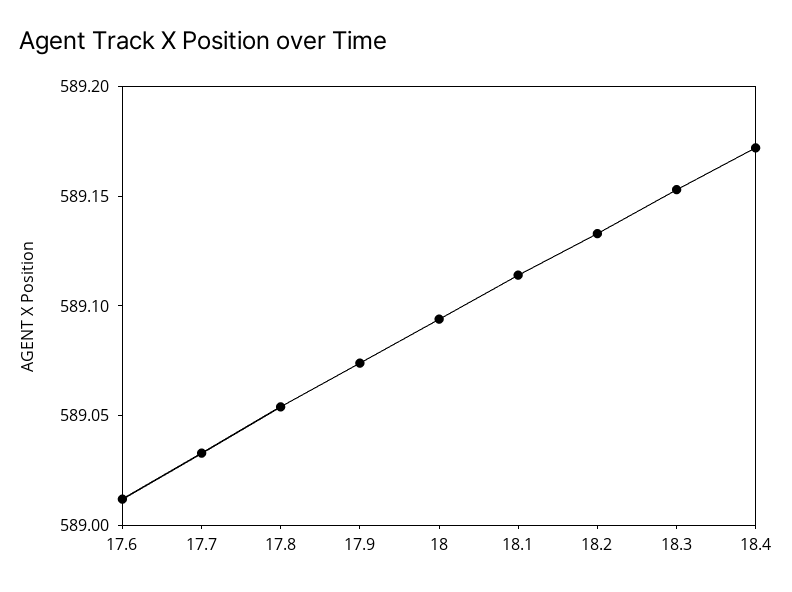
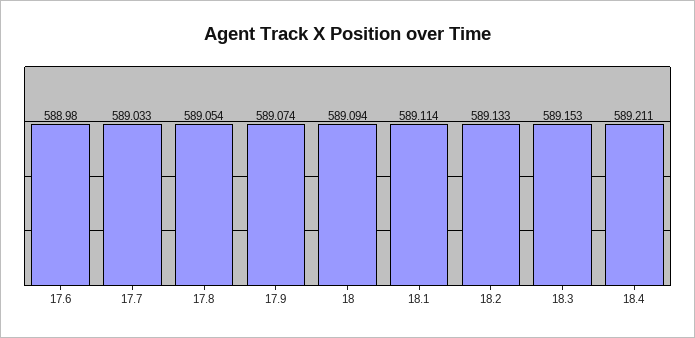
  {
-   "17.6": 589.01,
+   "17.6": 588.98,
    "17.7": 589.033,
    "17.8": 589.054,
    "17.9": 589.074,
    "18": 589.094,
    "18.1": 589.114,
    "18.2": 589.133,
    "18.3": 589.153,
-   "18.4": 589.17
+   "18.4": 589.211
  }

